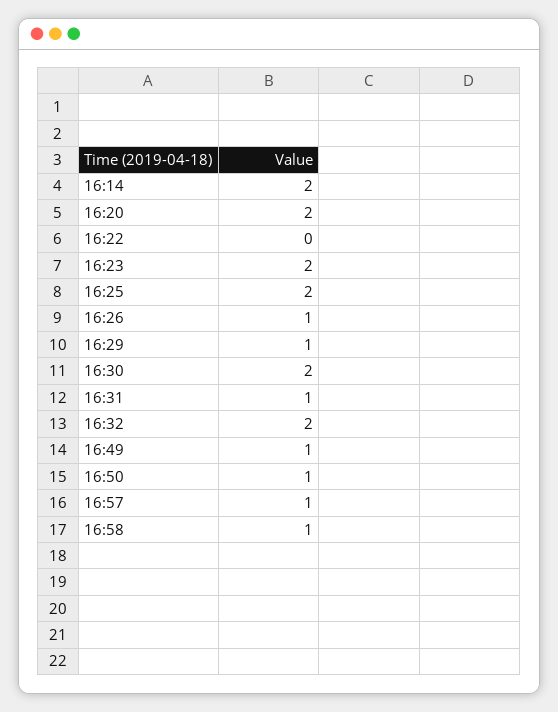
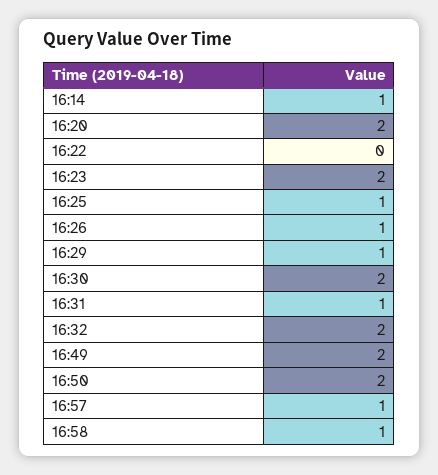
  {
-   "16:14": 2,
+   "16:14": 1,
    "16:20": 2,
    "16:22": 0,
    "16:23": 2,
-   "16:25": 2,
+   "16:25": 1,
    "16:26": 1,
    "16:29": 1,
    "16:30": 2,
    "16:31": 1,
    "16:32": 2,
-   "16:49": 1,
+   "16:49": 2,
-   "16:50": 1,
+   "16:50": 2,
    "16:57": 1,
    "16:58": 1
  }

